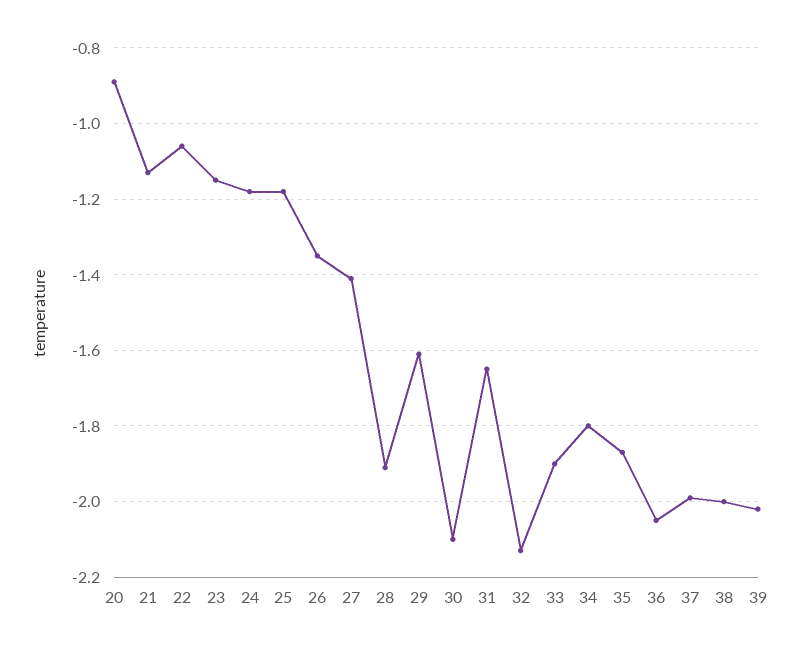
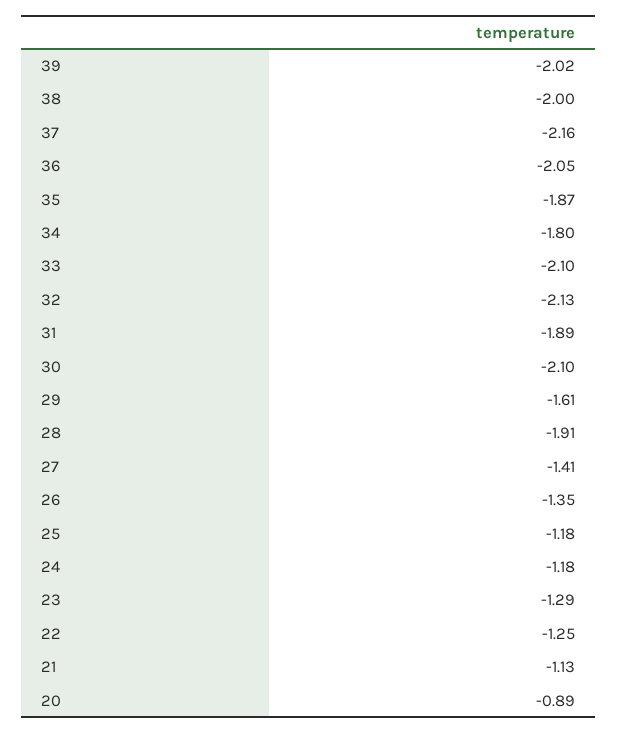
  {
    "20": -0.89,
    "21": -1.13,
-   "22": -1.05,
+   "22": -1.25,
-   "23": -1.15,
+   "23": -1.29,
    "24": -1.18,
    "25": -1.18,
    "26": -1.35,
    "27": -1.41,
    "28": -1.91,
    "29": -1.61,
    "30": -2.1,
-   "31": -1.65,
+   "31": -1.89,
    "32": -2.13,
-   "33": -1.9,
+   "33": -2.1,
    "34": -1.8,
    "35": -1.87,
    "36": -2.05,
-   "37": -2,
+   "37": -2.16,
    "38": -2,
    "39": -2.02
  }

